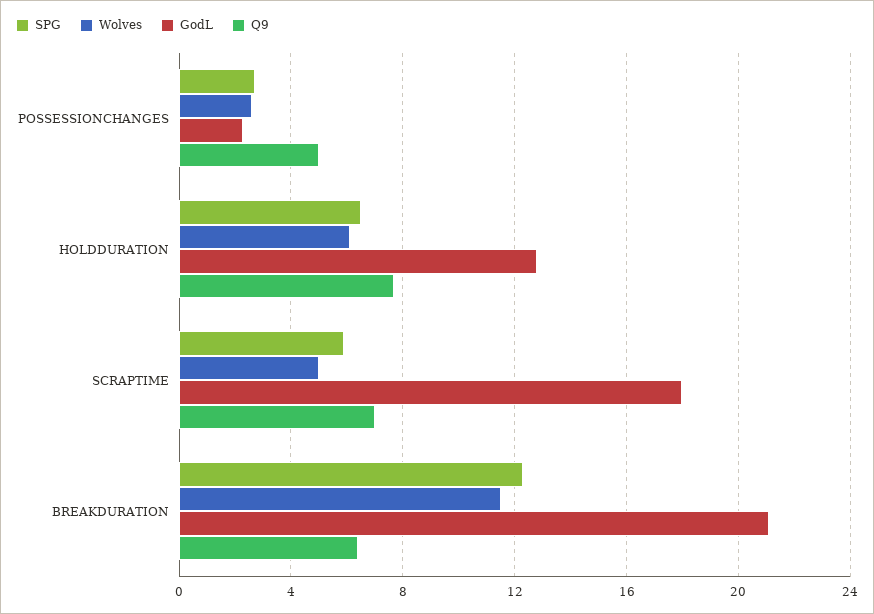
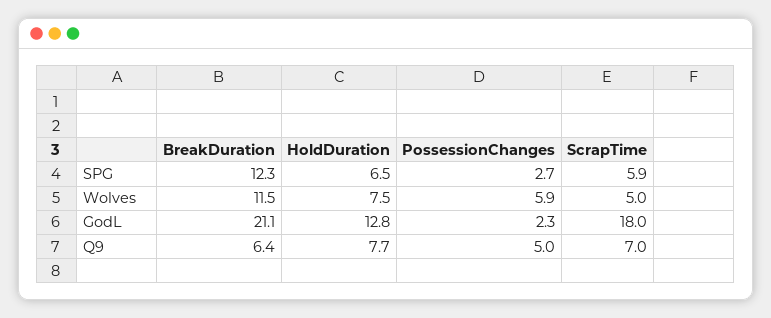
  {
    "SPG": {
      "POSSESSIONCHANGES": 2.7,
      "HOLDDURATION": 6.5,
      "SCRAPTIME": 5.9,
      "BREAKDURATION": 12.3
    },
    "Wolves": {
-     "POSSESSIONCHANGES": 2.5,
+     "POSSESSIONCHANGES": 5.9,
-     "HOLDDURATION": 6,
+     "HOLDDURATION": 7.5,
      "SCRAPTIME": 5,
      "BREAKDURATION": 11.5
    },
    "GodL": {
      "POSSESSIONCHANGES": 2.3,
      "HOLDDURATION": 12.8,
      "SCRAPTIME": 18,
      "BREAKDURATION": 21.1
    },
    "Q9": {
      "POSSESSIONCHANGES": 5,
      "HOLDDURATION": 7.7,
      "SCRAPTIME": 7,
      "BREAKDURATION": 6.4
    }
  }

